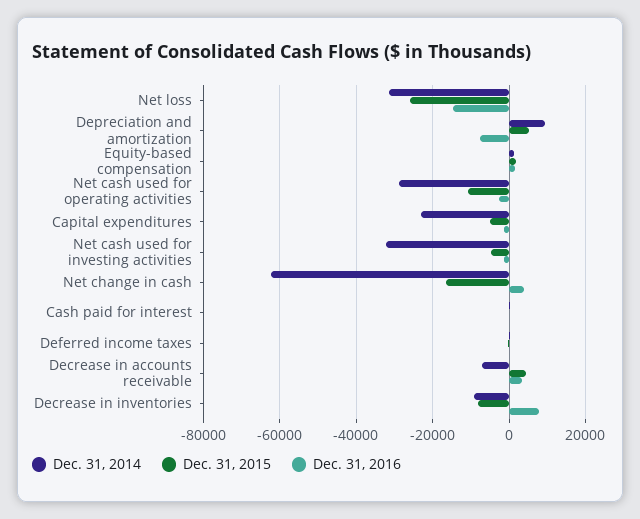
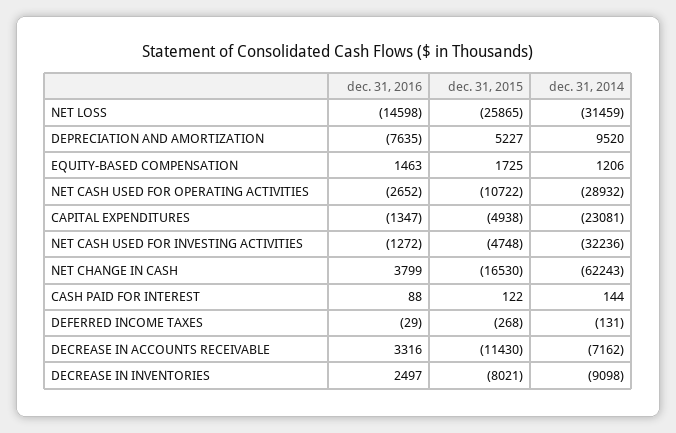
  {
    "Dec. 31, 2014": {
      "Net loss": -31459,
      "Depreciation and amortization": 9520,
      "Equity-based compensation": 1206,
      "Net cash used for operating activities": -28932,
      "Capital expenditures": -23081,
      "Net cash used for investing activities": -32236,
      "Net change in cash": -62243,
      "Cash paid for interest": 144,
      "Deferred income taxes": -131,
      "Decrease in accounts receivable": -7162,
      "Decrease in inventories": -9098
    },
    "Dec. 31, 2015": {
      "Net loss": -25865,
      "Depreciation and amortization": 5227,
      "Equity-based compensation": 1725,
      "Net cash used for operating activities": -10722,
      "Capital expenditures": -4938,
      "Net cash used for investing activities": -4748,
      "Net change in cash": -16530,
      "Cash paid for interest": 122,
      "Deferred income taxes": -268,
-     "Decrease in accounts receivable": 4000,
+     "Decrease in accounts receivable": -11430,
      "Decrease in inventories": -8021
    },
    "Dec. 31, 2016": {
      "Net loss": -14598,
      "Depreciation and amortization": -7635,
      "Equity-based compensation": 1463,
      "Net cash used for operating activities": -2652,
      "Capital expenditures": -1347,
      "Net cash used for investing activities": -1272,
      "Net change in cash": 3799,
      "Cash paid for interest": 88,
      "Deferred income taxes": -29,
      "Decrease in accounts receivable": 3316,
-     "Decrease in inventories": 8000
+     "Decrease in inventories": 2497
    }
  }

